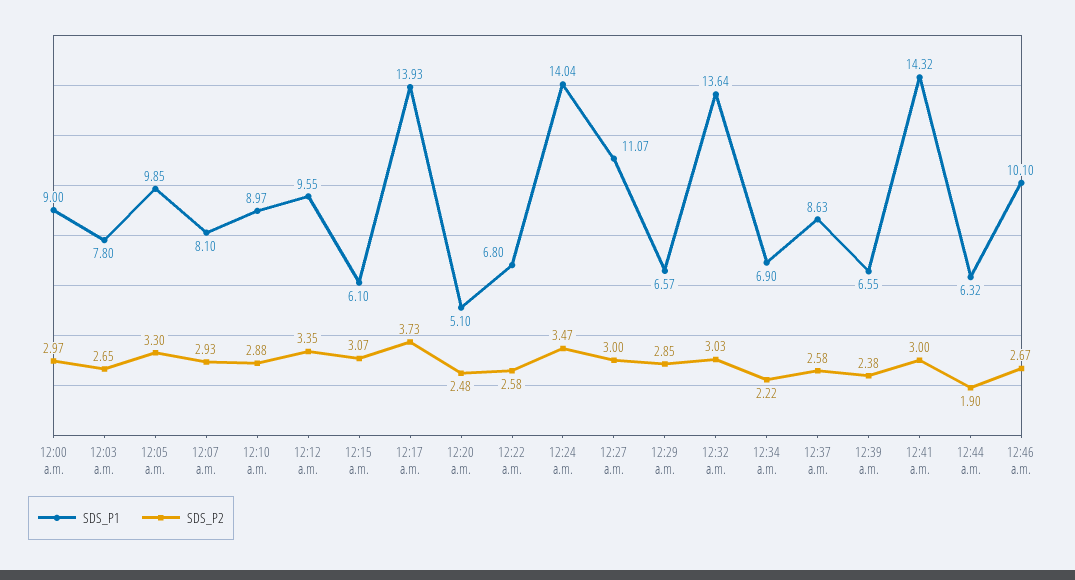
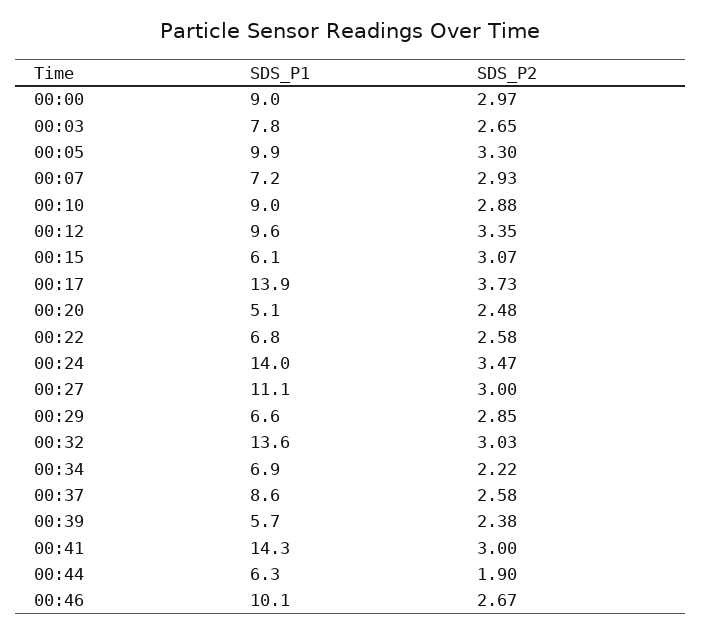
  {
    "SDS_P1": {
      "12:00 a.m.": 9,
      "12:03 a.m.": 7.8,
      "12:05 a.m.": 9.85,
-     "12:07 a.m.": 8.1,
+     "12:07 a.m.": 7.2,
      "12:10 a.m.": 8.97,
      "12:12 a.m.": 9.55,
      "12:15 a.m.": 6.1,
      "12:17 a.m.": 13.93,
      "12:20 a.m.": 5.1,
      "12:22 a.m.": 6.8,
      "12:24 a.m.": 14.04,
      "12:27 a.m.": 11.07,
      "12:29 a.m.": 6.57,
      "12:32 a.m.": 13.64,
      "12:34 a.m.": 6.9,
      "12:37 a.m.": 8.63,
-     "12:39 a.m.": 6.55,
+     "12:39 a.m.": 5.7,
      "12:41 a.m.": 14.32,
      "12:44 a.m.": 6.32,
      "12:46 a.m.": 10.1
    },
    "SDS_P2": {
      "12:00 a.m.": 2.97,
      "12:03 a.m.": 2.65,
      "12:05 a.m.": 3.3,
      "12:07 a.m.": 2.93,
      "12:10 a.m.": 2.88,
      "12:12 a.m.": 3.35,
      "12:15 a.m.": 3.07,
      "12:17 a.m.": 3.73,
      "12:20 a.m.": 2.48,
      "12:22 a.m.": 2.58,
      "12:24 a.m.": 3.47,
      "12:27 a.m.": 3,
      "12:29 a.m.": 2.85,
      "12:32 a.m.": 3.03,
      "12:34 a.m.": 2.22,
      "12:37 a.m.": 2.58,
      "12:39 a.m.": 2.38,
      "12:41 a.m.": 3,
      "12:44 a.m.": 1.9,
      "12:46 a.m.": 2.67
    }
  }

